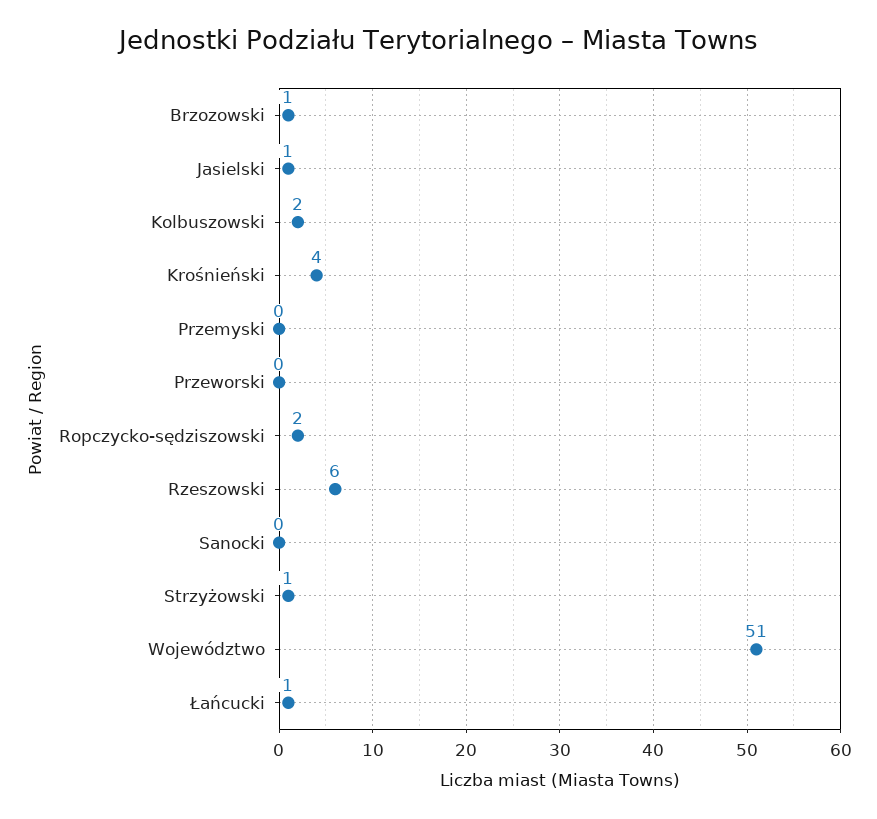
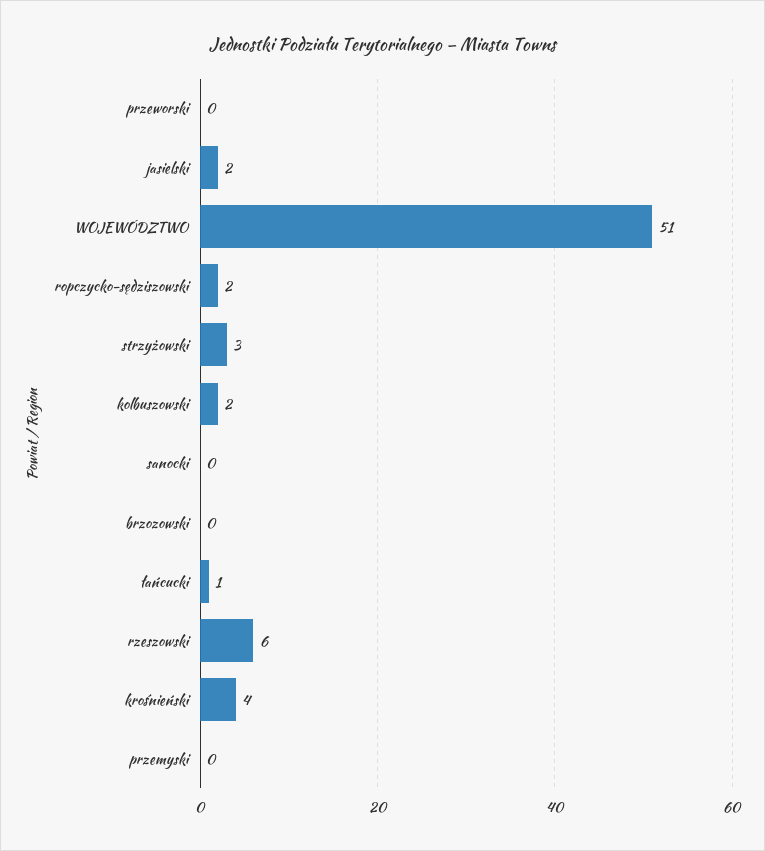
  {
-   "Brzozowski": 1,
+   "Brzozowski": 0,
-   "Jasielski": 1,
+   "Jasielski": 2,
    "Kolbuszowski": 2,
    "Krośnieński": 4,
    "Przemyski": 0,
    "Przeworski": 0,
    "Ropczycko-sędziszowski": 2,
    "Rzeszowski": 6,
    "Sanocki": 0,
-   "Strzyżowski": 1,
+   "Strzyżowski": 3,
    "Województwo": 51,
    "Łańcucki": 1
  }

